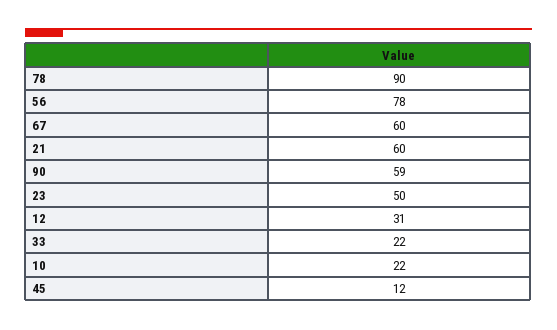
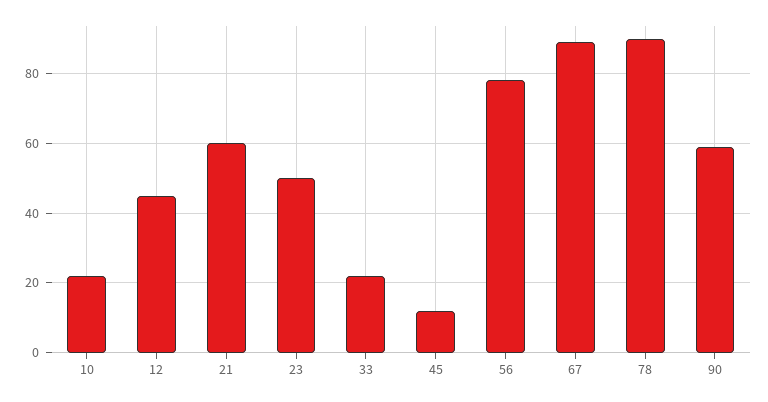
  {
    "78": 90,
    "56": 78,
-   "67": 60,
+   "67": 90,
    "21": 60,
    "90": 59,
    "23": 50,
-   "12": 31,
+   "12": 45,
    "33": 22,
    "10": 22,
    "45": 12
  }

